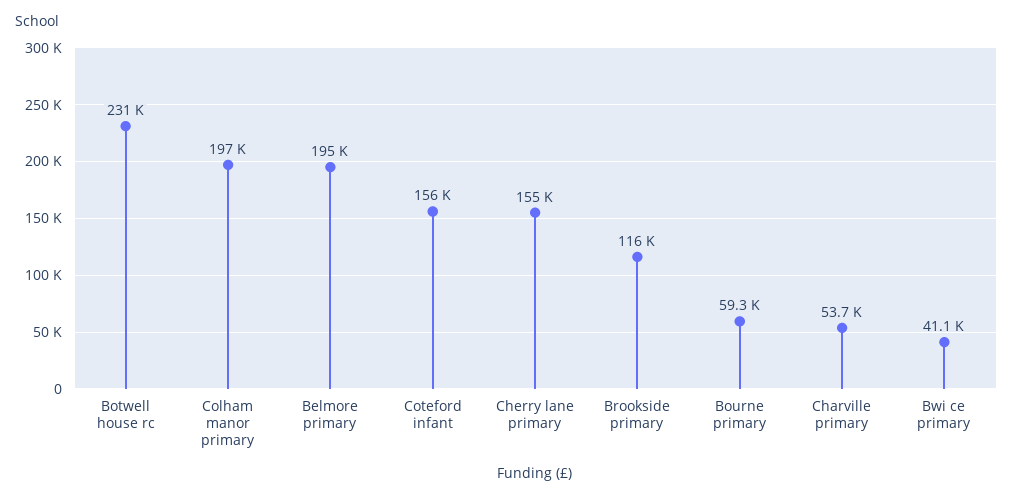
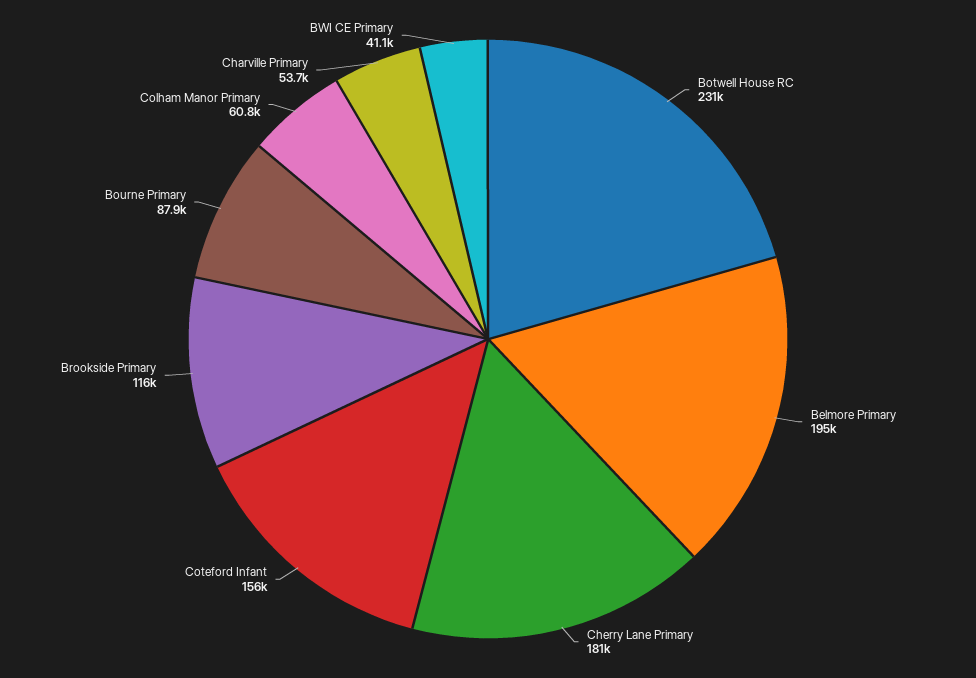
  {
    "Botwell house rc": 231000,
-   "Colham manor primary": 197000,
+   "Colham manor primary": 60800,
    "Belmore primary": 195000,
    "Coteford infant": 156000,
-   "Cherry lane primary": 155000,
+   "Cherry lane primary": 181000,
    "Brookside primary": 116000,
-   "Bourne primary": 59300,
+   "Bourne primary": 87900,
    "Charville primary": 53700,
    "Bwi ce primary": 41100
  }

